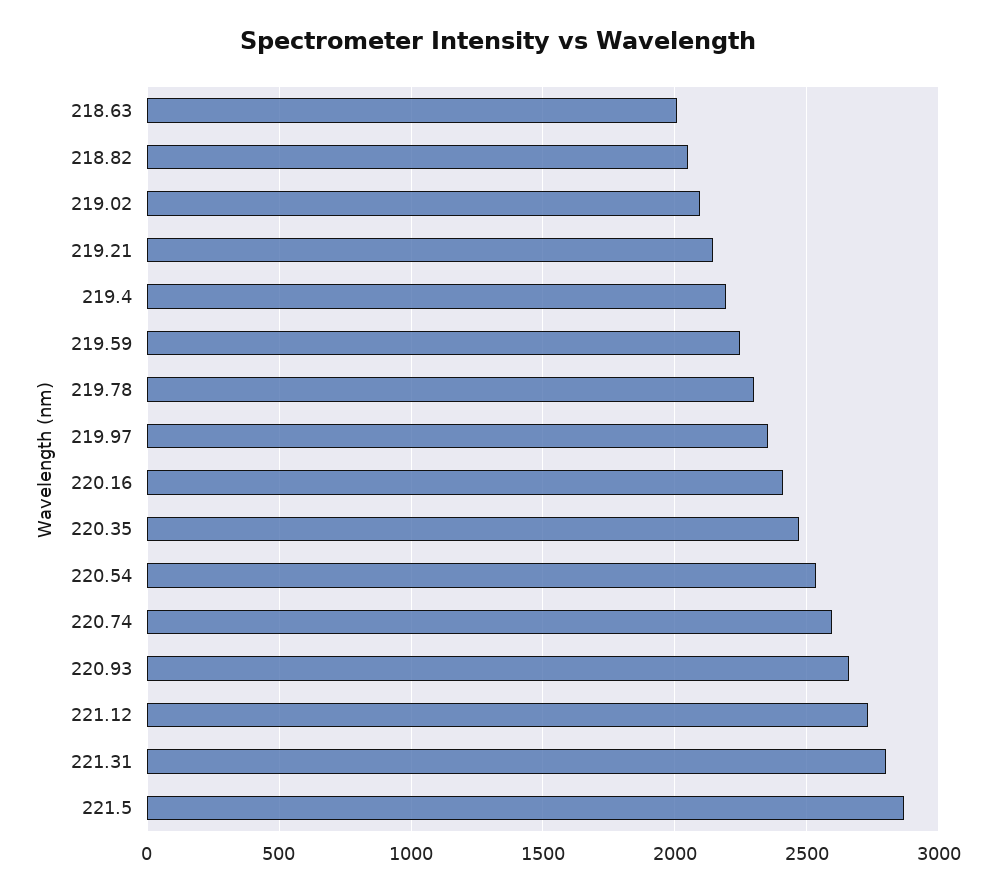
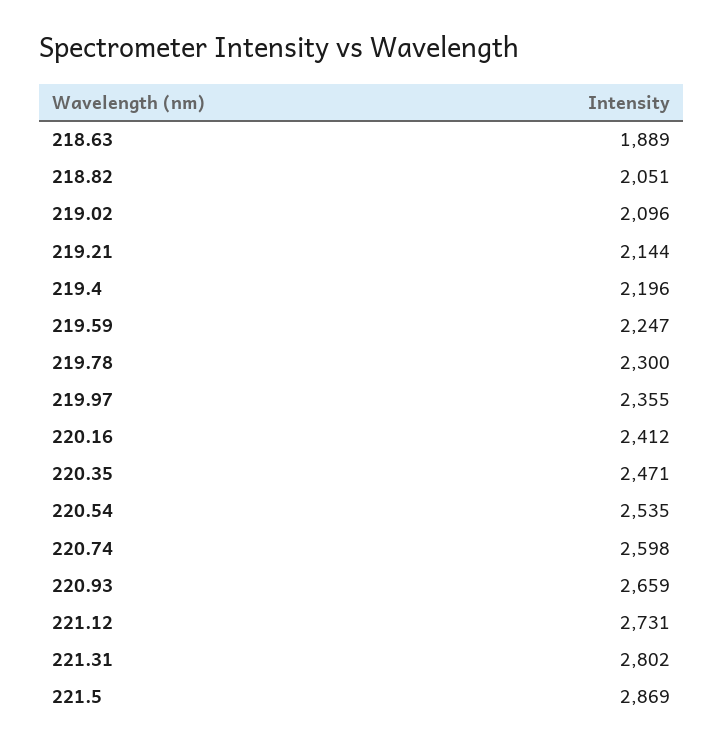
  {
-   "218.63": 2000,
+   "218.63": 1889,
    "218.82": 2051,
    "219.02": 2096,
    "219.21": 2144,
    "219.4": 2196,
    "219.59": 2247,
    "219.78": 2300,
    "219.97": 2355,
    "220.16": 2412,
    "220.35": 2471,
    "220.54": 2535,
    "220.74": 2598,
    "220.93": 2659,
    "221.12": 2731,
    "221.31": 2802,
    "221.5": 2869
  }

